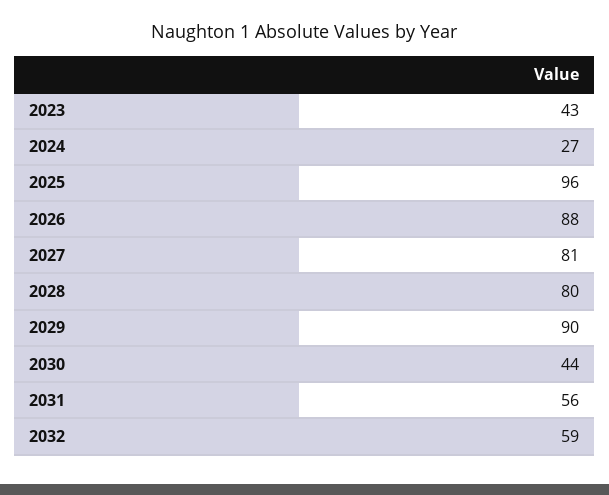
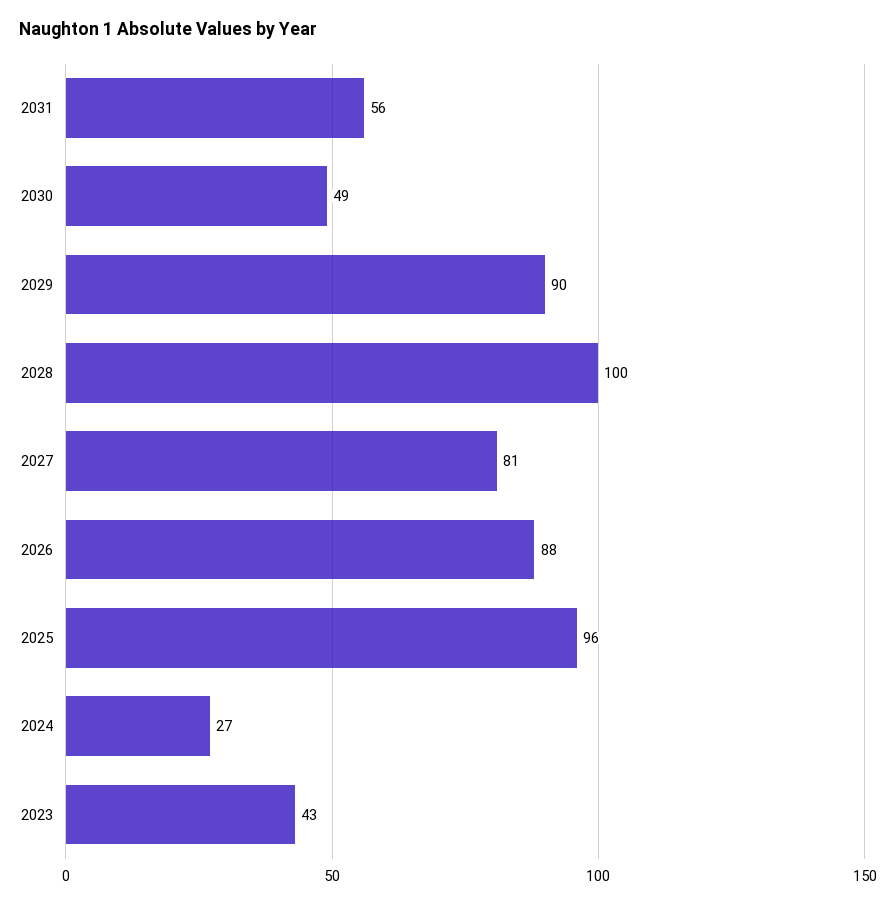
  {
    "2023": 43,
    "2024": 27,
    "2025": 96,
    "2026": 88,
    "2027": 81,
-   "2028": 80,
+   "2028": 100,
    "2029": 90,
-   "2030": 44,
+   "2030": 49,
-   "2031": 56,
+   "2031": 56
-   "2032": 59
  }

